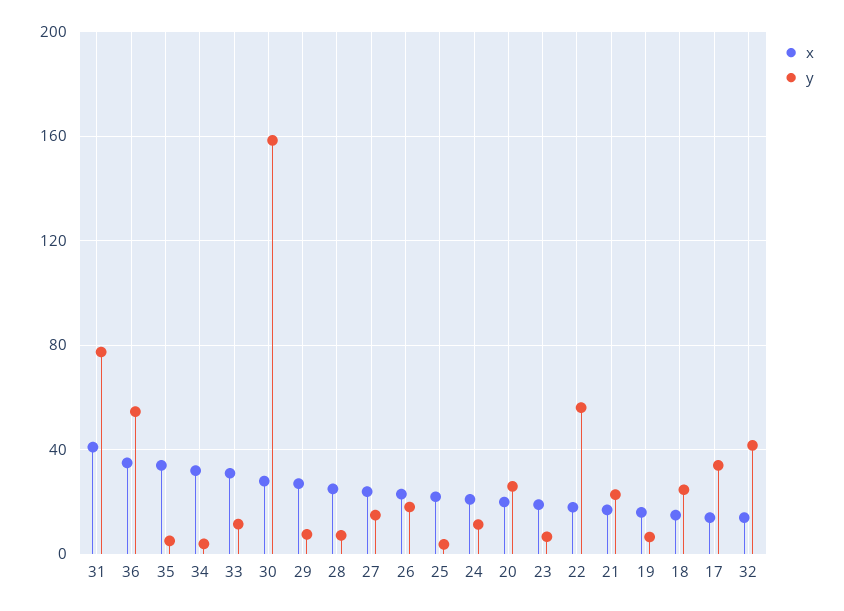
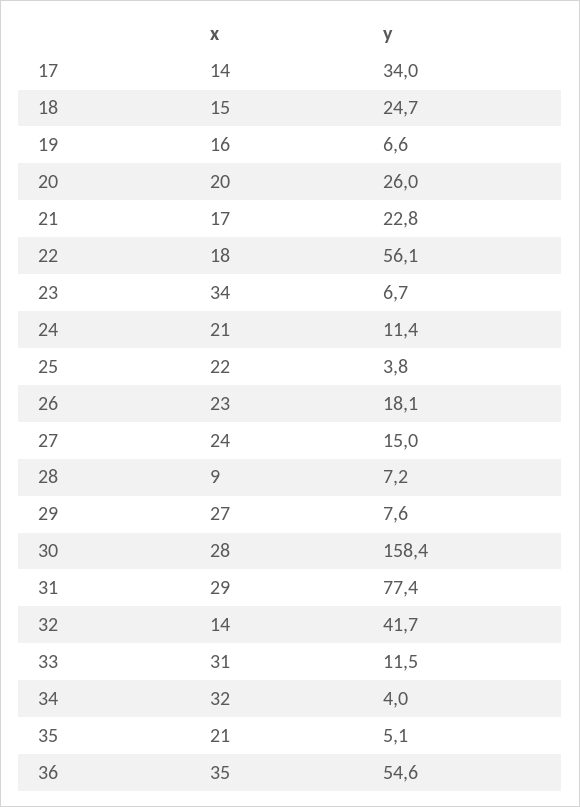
  {
    "x": {
-     "31": 40,
+     "31": 29,
      "36": 35,
-     "35": 35,
+     "35": 21,
      "34": 32,
      "33": 31,
      "30": 28,
      "29": 27,
-     "28": 25,
+     "28": 9,
      "27": 24,
      "26": 23,
      "25": 22,
      "24": 21,
      "20": 20,
-     "23": 20,
+     "23": 34,
      "22": 18,
      "21": 17,
      "19": 16,
      "18": 15,
      "17": 14,
      "32": 14
    },
    "y": {
      "31": 77.4,
      "36": 54.6,
      "35": 5.1,
      "34": 4,
      "33": 11.5,
      "30": 158.4,
      "29": 7.6,
      "28": 7.2,
      "27": 15,
      "26": 18.1,
      "25": 3.8,
      "24": 11.4,
      "20": 26,
      "23": 6.7,
      "22": 56.1,
      "21": 22.8,
      "19": 6.6,
      "18": 24.7,
      "17": 34,
      "32": 41.7
    }
  }

